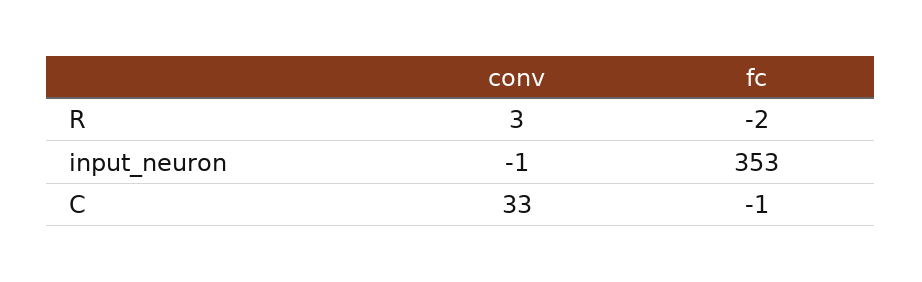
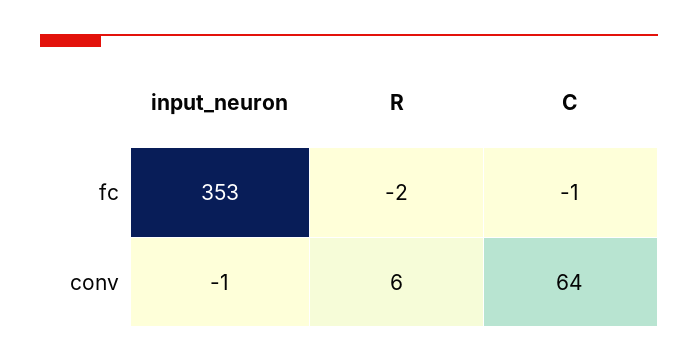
  {
    "conv": {
-     "R": 3,
+     "R": 6,
      "input_neuron": -1,
-     "C": 33
+     "C": 64
    },
    "fc": {
      "R": -2,
      "input_neuron": 353,
      "C": -1
    }
  }

